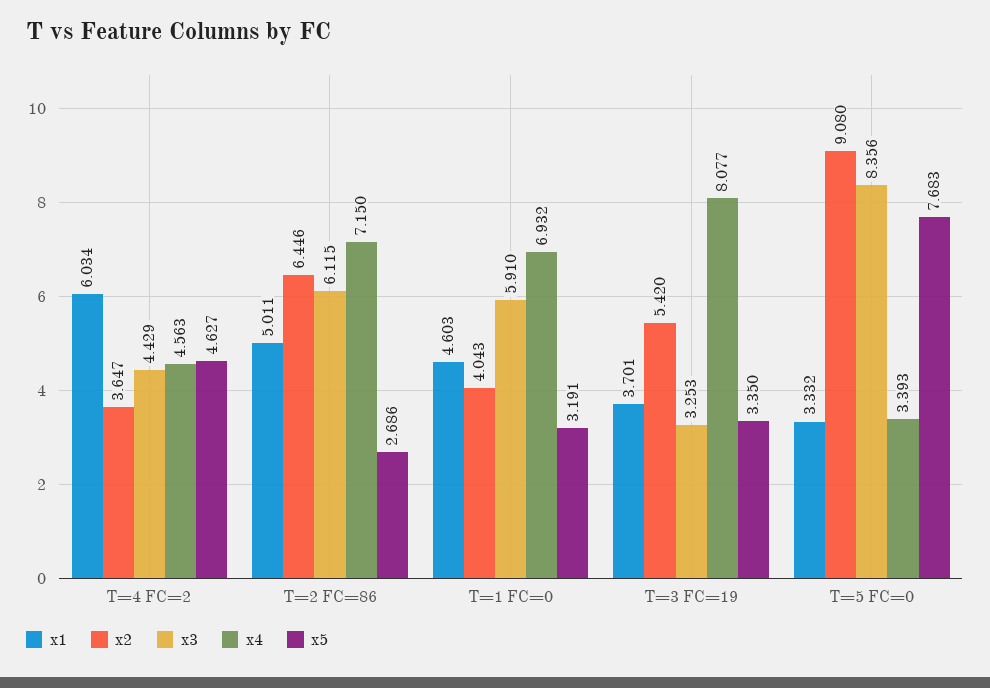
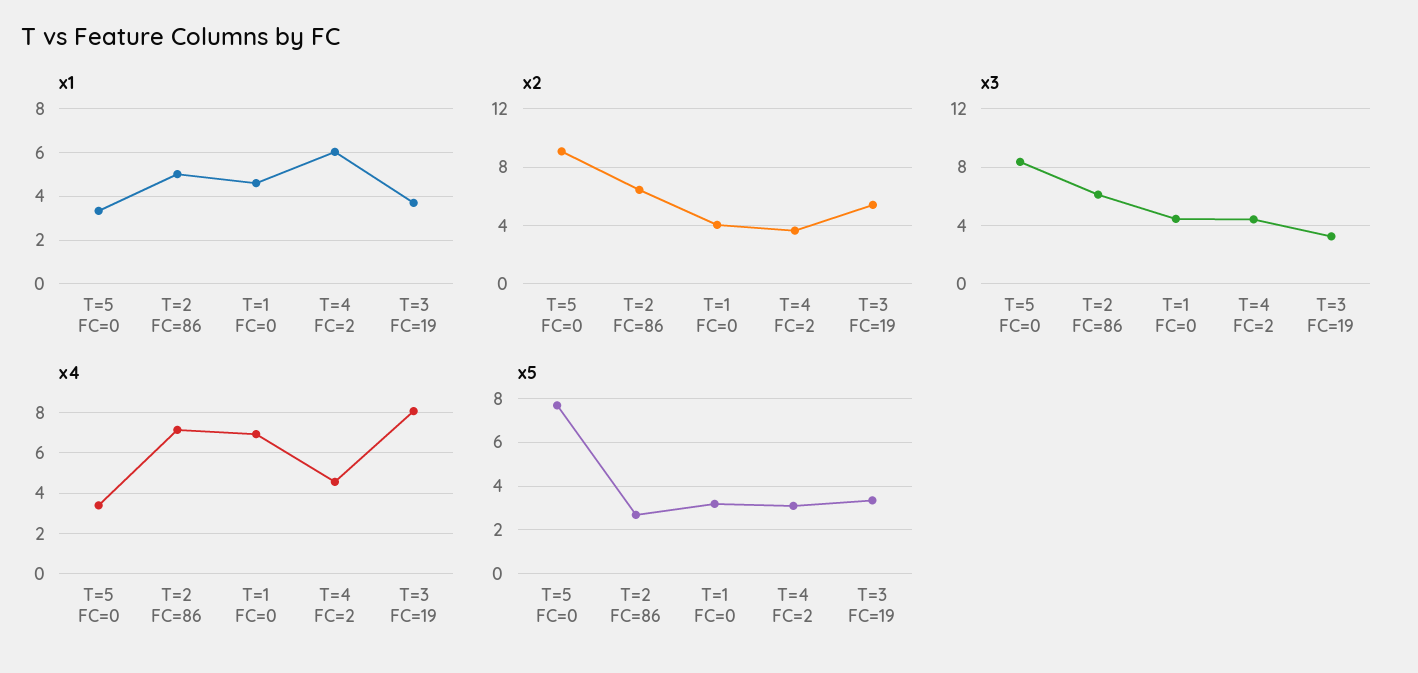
  {
    "x1": {
      "T=4 FC=2": 6.034,
      "T=2 FC=86": 5.011,
      "T=1 FC=0": 4.603,
      "T=3 FC=19": 3.701,
      "T=5 FC=0": 3.332
    },
    "x2": {
      "T=4 FC=2": 3.647,
      "T=2 FC=86": 6.446,
      "T=1 FC=0": 4.043,
      "T=3 FC=19": 5.42,
      "T=5 FC=0": 9.08
    },
    "x3": {
      "T=4 FC=2": 4.429,
      "T=2 FC=86": 6.115,
-     "T=1 FC=0": 5.91,
+     "T=1 FC=0": 4.5,
      "T=3 FC=19": 3.253,
      "T=5 FC=0": 8.356
    },
    "x4": {
      "T=4 FC=2": 4.563,
      "T=2 FC=86": 7.15,
      "T=1 FC=0": 6.932,
      "T=3 FC=19": 8.077,
      "T=5 FC=0": 3.393
    },
    "x5": {
-     "T=4 FC=2": 4.627,
+     "T=4 FC=2": 3,
      "T=2 FC=86": 2.686,
      "T=1 FC=0": 3.191,
      "T=3 FC=19": 3.35,
      "T=5 FC=0": 7.683
    }
  }

